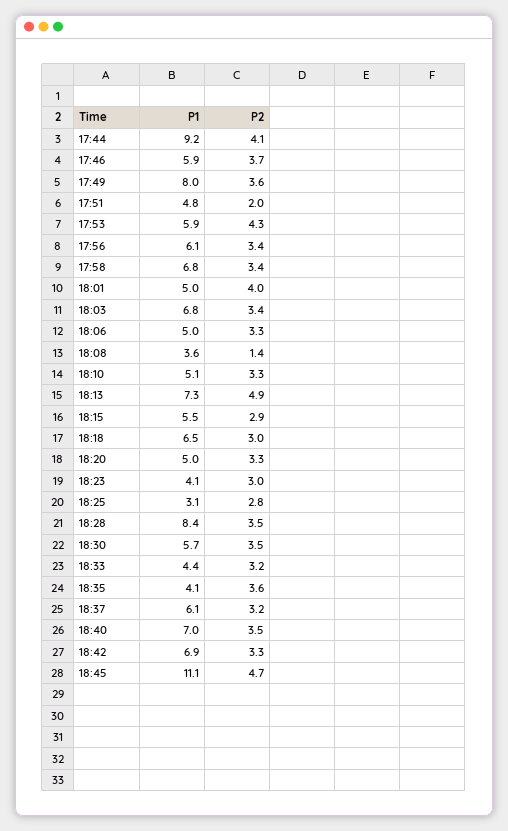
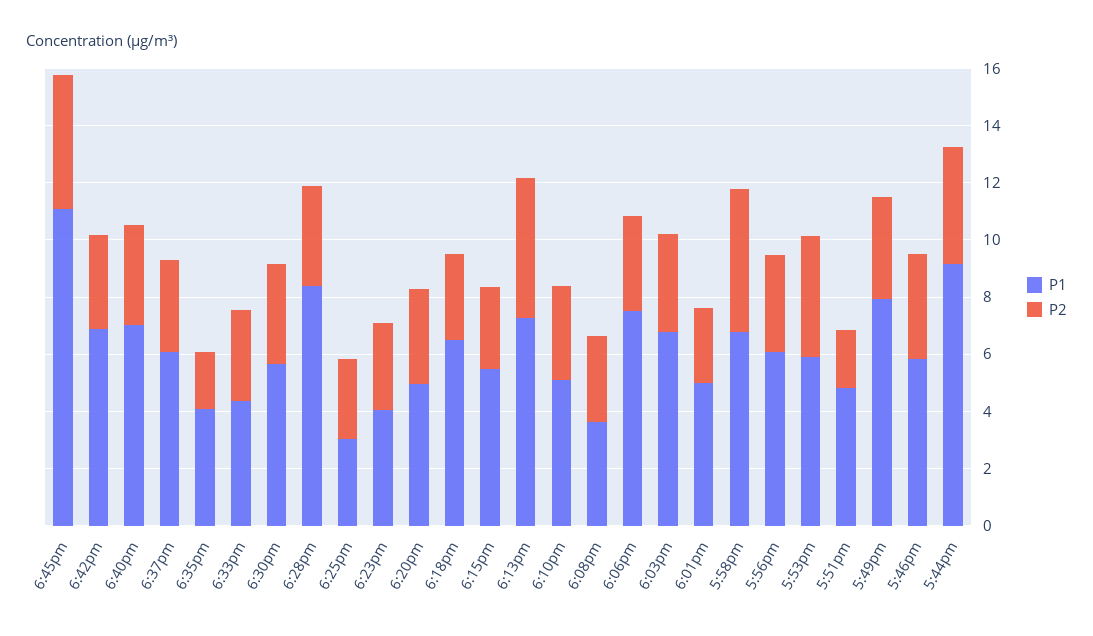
  {
    "P1": {
      "17:44": 9.2,
      "17:46": 5.9,
      "17:49": 8,
      "17:51": 4.8,
      "17:53": 5.9,
      "17:56": 6.1,
      "17:58": 6.8,
      "18:01": 5,
      "18:03": 6.8,
-     "18:06": 5,
+     "18:06": 7.5,
      "18:08": 3.6,
      "18:10": 5.1,
      "18:13": 7.3,
      "18:15": 5.5,
      "18:18": 6.5,
      "18:20": 5,
      "18:23": 4.1,
      "18:25": 3.1,
      "18:28": 8.4,
      "18:30": 5.7,
      "18:33": 4.4,
      "18:35": 4.1,
      "18:37": 6.1,
      "18:40": 7,
      "18:42": 6.9,
      "18:45": 11.1
    },
    "P2": {
      "17:44": 4.1,
      "17:46": 3.7,
      "17:49": 3.6,
      "17:51": 2,
      "17:53": 4.3,
      "17:56": 3.4,
-     "17:58": 3.4,
+     "17:58": 5,
-     "18:01": 4,
+     "18:01": 2.5,
      "18:03": 3.4,
      "18:06": 3.3,
-     "18:08": 1.4,
+     "18:08": 3,
      "18:10": 3.3,
      "18:13": 4.9,
      "18:15": 2.9,
      "18:18": 3,
      "18:20": 3.3,
      "18:23": 3,
      "18:25": 2.8,
      "18:28": 3.5,
      "18:30": 3.5,
      "18:33": 3.2,
-     "18:35": 3.6,
+     "18:35": 2,
      "18:37": 3.2,
      "18:40": 3.5,
      "18:42": 3.3,
      "18:45": 4.7
    }
  }

